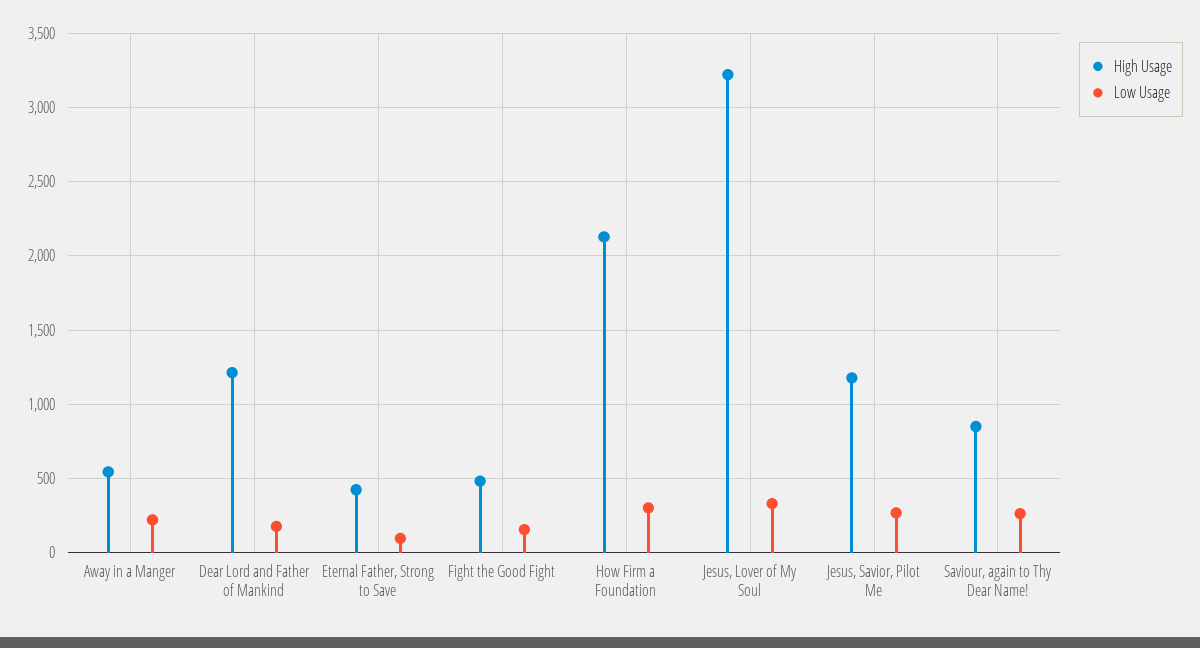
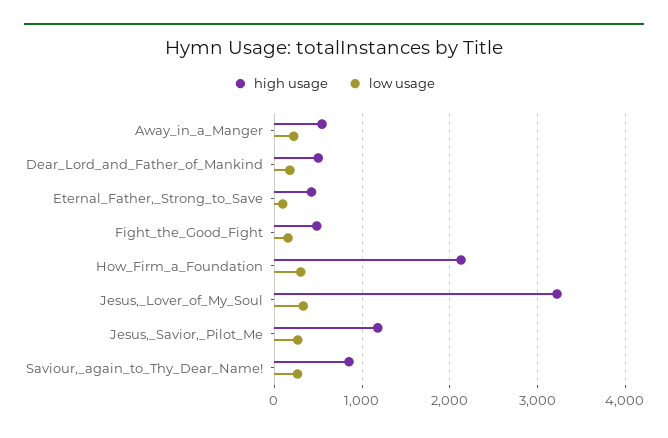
  {
    "High Usage": {
      "Away in a Manger": 550,
-     "Dear Lord and Father of Mankind": 1200,
+     "Dear Lord and Father of Mankind": 500,
      "Eternal Father, Strong to Save": 450,
      "Fight the Good Fight": 500,
      "How Firm a Foundation": 2150,
      "Jesus, Lover of My Soul": 3200,
      "Jesus, Savior, Pilot Me": 1200,
      "Saviour, again to Thy Dear Name!": 850
    },
    "Low Usage": {
      "Away in a Manger": 200,
      "Dear Lord and Father of Mankind": 200,
      "Eternal Father, Strong to Save": 100,
      "Fight the Good Fight": 150,
      "How Firm a Foundation": 300,
      "Jesus, Lover of My Soul": 350,
      "Jesus, Savior, Pilot Me": 250,
      "Saviour, again to Thy Dear Name!": 250
    }
  }

